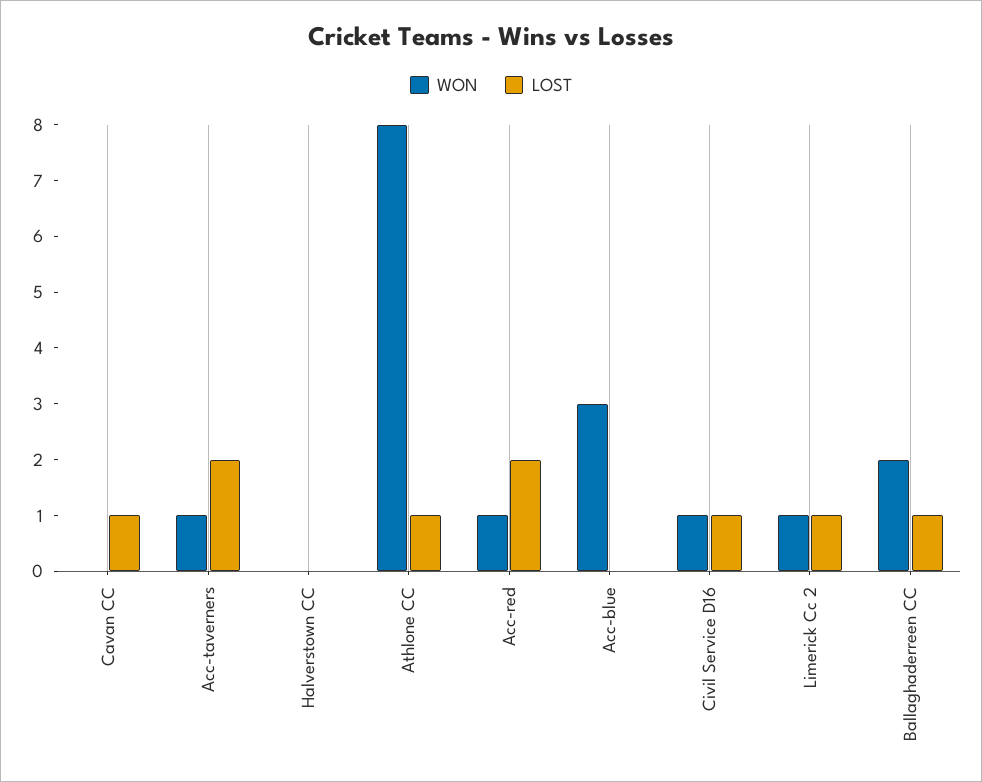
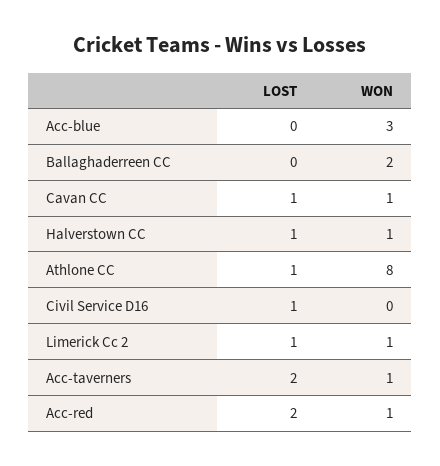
  {
    "WON": {
-     "Cavan CC": 0,
+     "Cavan CC": 1,
      "Acc-taverners": 1,
-     "Halverstown CC": 0,
+     "Halverstown CC": 1,
      "Athlone CC": 8,
      "Acc-red": 1,
      "Acc-blue": 3,
-     "Civil Service D16": 1,
+     "Civil Service D16": 0,
      "Limerick Cc 2": 1,
      "Ballaghaderreen CC": 2
    },
    "LOST": {
      "Cavan CC": 1,
      "Acc-taverners": 2,
-     "Halverstown CC": 0,
+     "Halverstown CC": 1,
      "Athlone CC": 1,
      "Acc-red": 2,
      "Acc-blue": 0,
      "Civil Service D16": 1,
      "Limerick Cc 2": 1,
-     "Ballaghaderreen CC": 1
+     "Ballaghaderreen CC": 0
    }
  }

